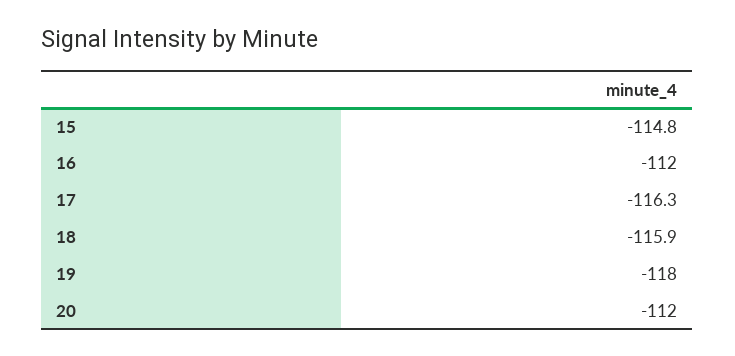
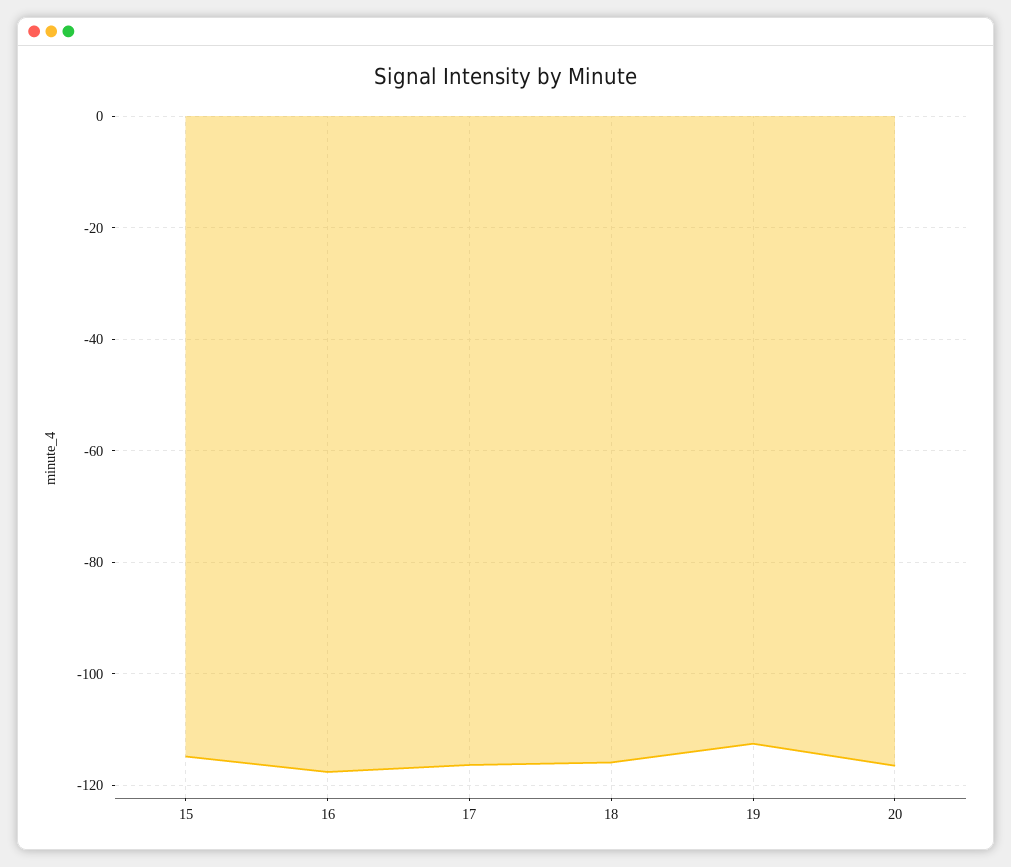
  {
    "15": -114.8,
-   "16": -112,
+   "16": -118,
    "17": -116.3,
    "18": -115.9,
-   "19": -118,
+   "19": -112,
-   "20": -112
+   "20": -116
  }

